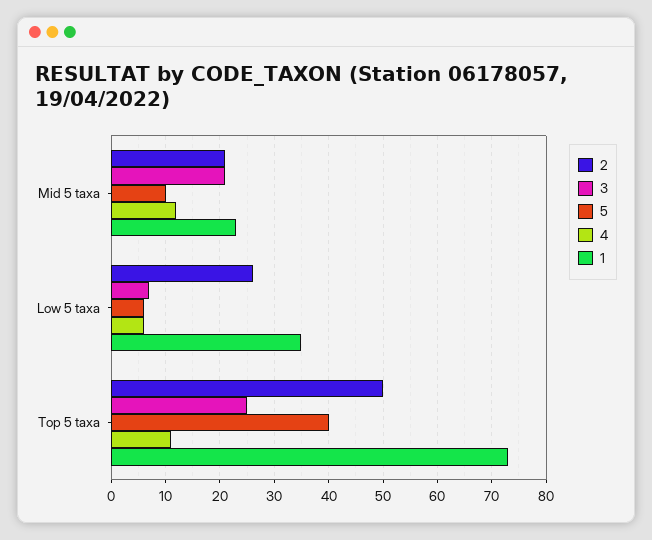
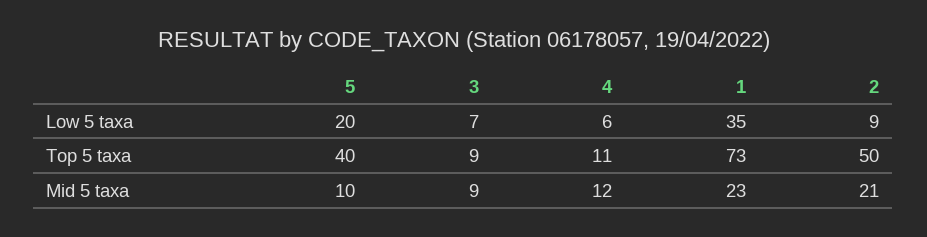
  {
    "2": {
      "Mid 5 taxa": 21,
-     "Low 5 taxa": 25,
+     "Low 5 taxa": 9,
      "Top 5 taxa": 50
    },
    "3": {
-     "Mid 5 taxa": 20,
+     "Mid 5 taxa": 9,
      "Low 5 taxa": 7,
-     "Top 5 taxa": 25
+     "Top 5 taxa": 9
    },
    "5": {
      "Mid 5 taxa": 10,
-     "Low 5 taxa": 5,
+     "Low 5 taxa": 20,
      "Top 5 taxa": 40
    },
    "4": {
      "Mid 5 taxa": 12,
      "Low 5 taxa": 6,
      "Top 5 taxa": 11
    },
    "1": {
      "Mid 5 taxa": 23,
      "Low 5 taxa": 35,
      "Top 5 taxa": 73
    }
  }

